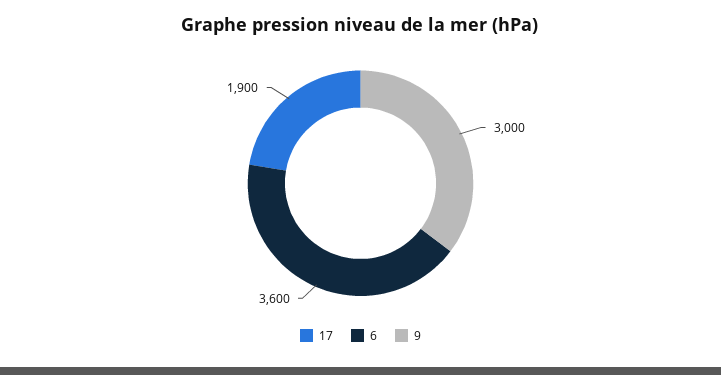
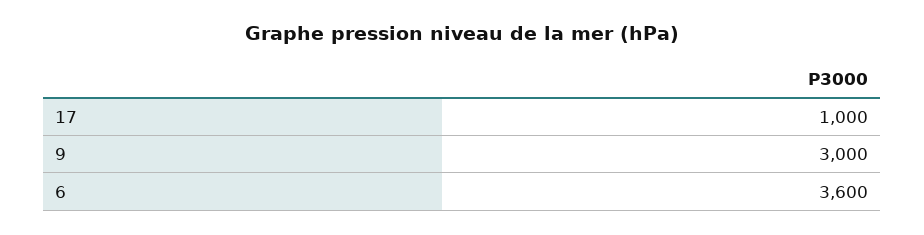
  {
-   "17": 1900,
+   "17": 1000,
    "6": 3600,
    "9": 3000
  }

